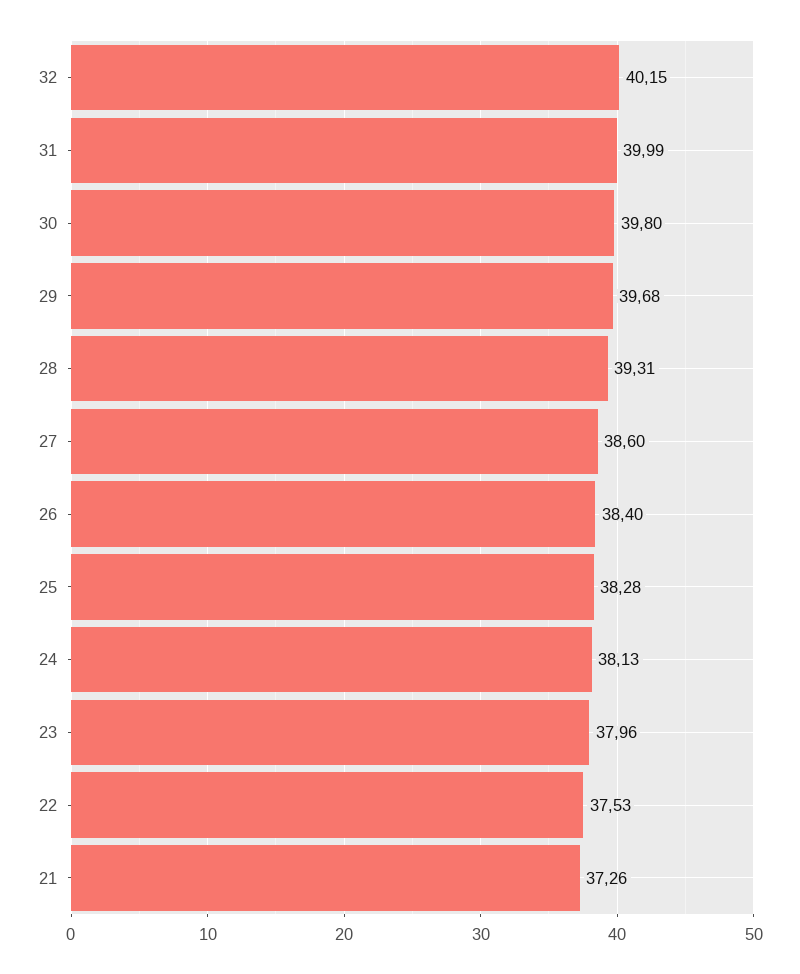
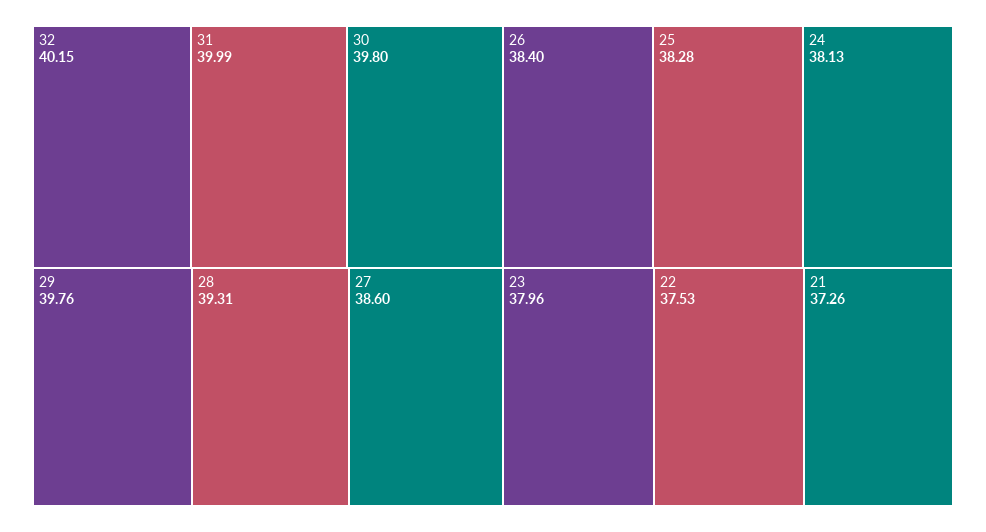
  {
    "32": 40.15,
    "31": 39.99,
    "30": 39.8,
-   "29": 39.68,
+   "29": 39.76,
    "28": 39.31,
    "27": 38.6,
    "26": 38.4,
    "25": 38.28,
    "24": 38.13,
    "23": 37.96,
    "22": 37.53,
    "21": 37.26
  }

